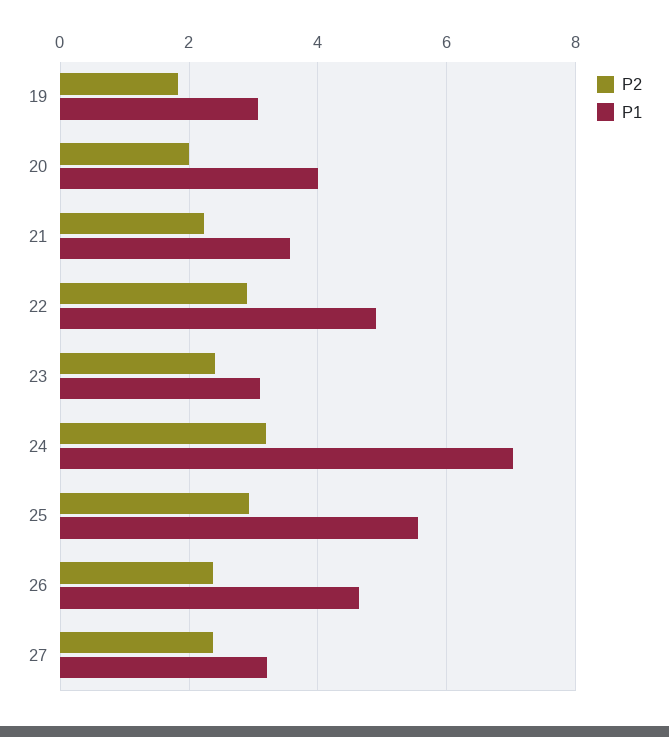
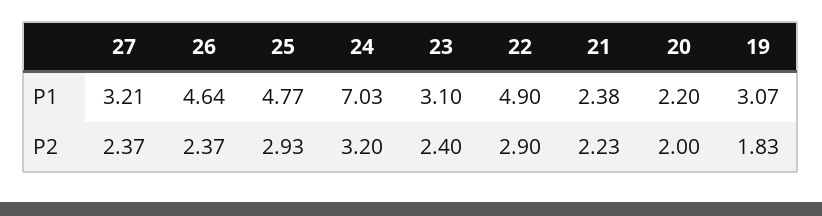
  {
    "P2": {
      "19": 1.83,
      "20": 2,
      "21": 2.23,
      "22": 2.9,
      "23": 2.4,
      "24": 3.2,
      "25": 2.93,
      "26": 2.37,
      "27": 2.37
    },
    "P1": {
      "19": 3.07,
-     "20": 4,
+     "20": 2.2,
-     "21": 3.6,
+     "21": 2.38,
      "22": 4.9,
      "23": 3.1,
      "24": 7.03,
-     "25": 5.6,
+     "25": 4.77,
      "26": 4.64,
      "27": 3.21
    }
  }

